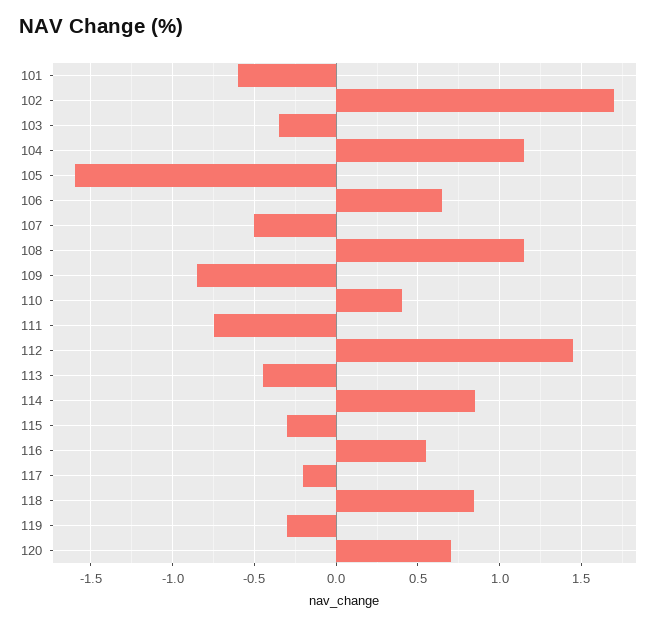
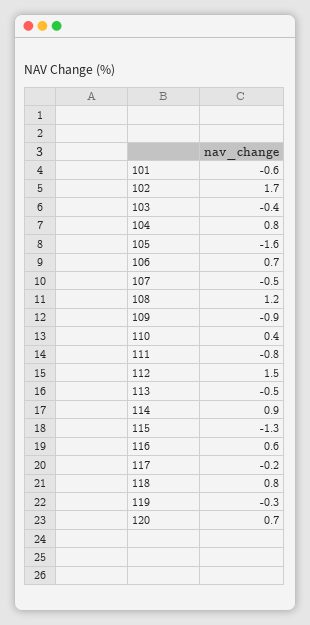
  {
    "101": -0.6,
    "102": 1.7,
    "103": -0.4,
-   "104": 1.15,
+   "104": 0.8,
    "105": -1.6,
    "106": 0.7,
    "107": -0.5,
    "108": 1.2,
    "109": -0.9,
    "110": 0.4,
    "111": -0.8,
    "112": 1.5,
    "113": -0.5,
    "114": 0.9,
-   "115": -0.3,
+   "115": -1.3,
    "116": 0.6,
    "117": -0.2,
    "118": 0.8,
    "119": -0.3,
    "120": 0.7
  }

